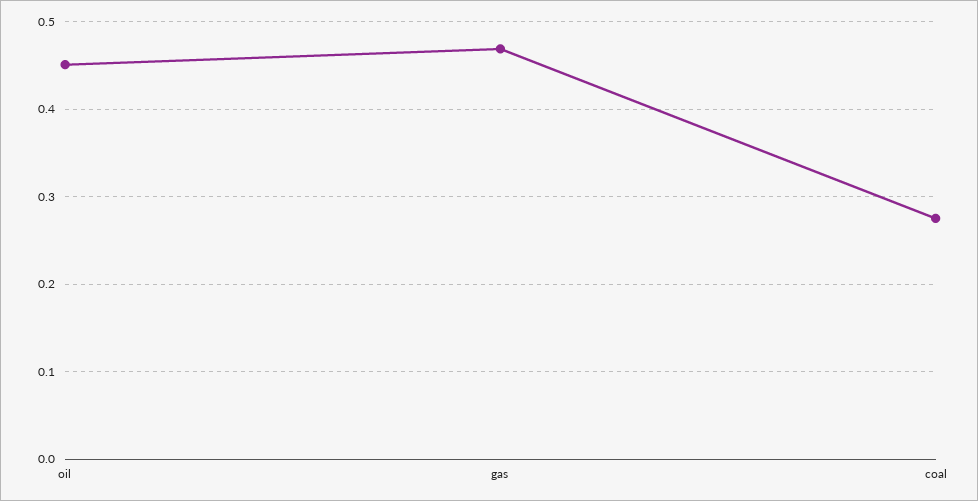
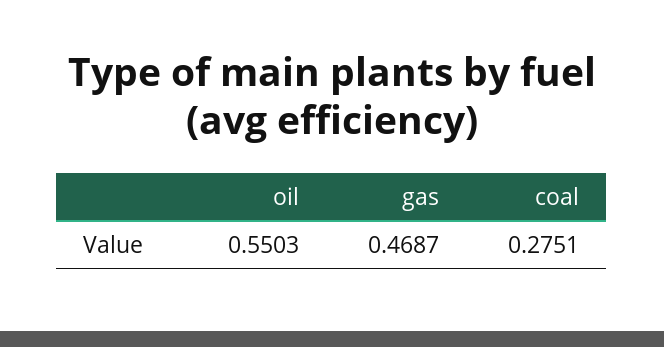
  {
-   "oil": 0.45,
+   "oil": 0.5503,
    "gas": 0.4687,
    "coal": 0.2751
  }

